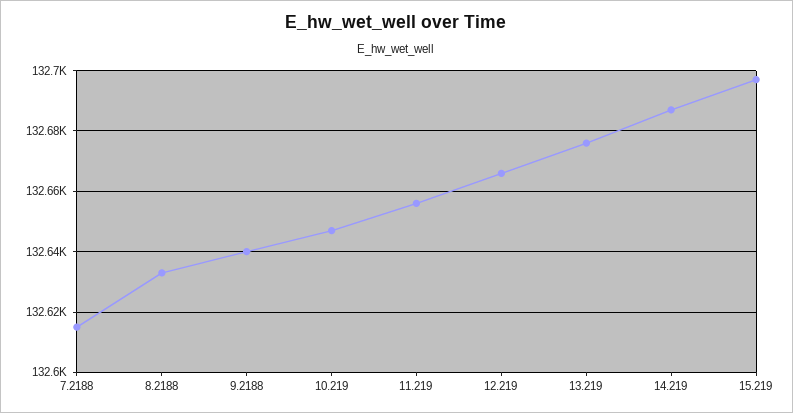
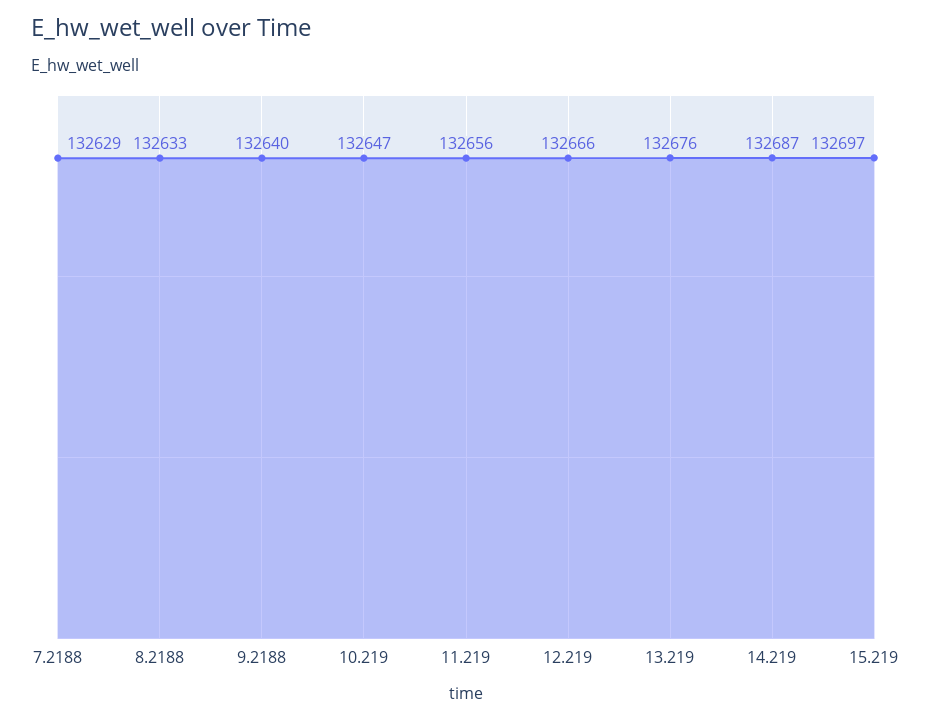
  {
-   "7.2188": 132615,
+   "7.2188": 132629,
    "8.2188": 132633,
    "9.2188": 132640,
    "10.219": 132647,
    "11.219": 132656,
    "12.219": 132666,
    "13.219": 132676,
    "14.219": 132687,
    "15.219": 132697
  }

